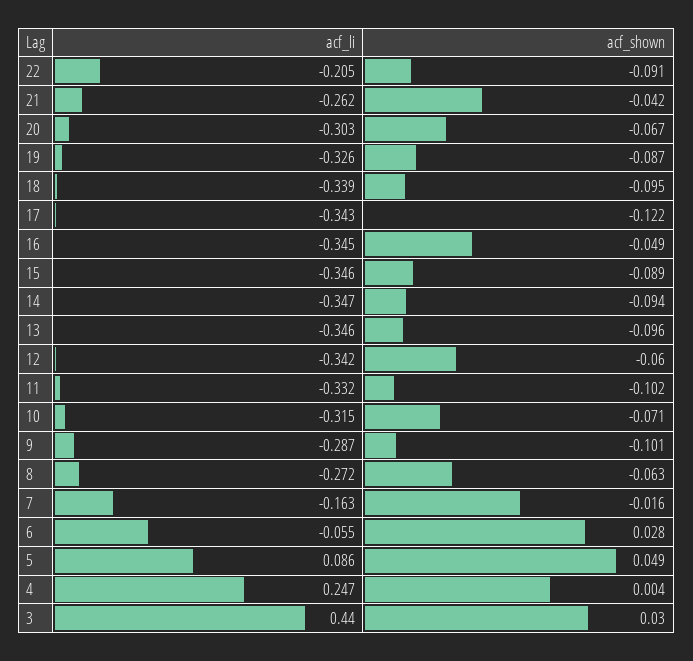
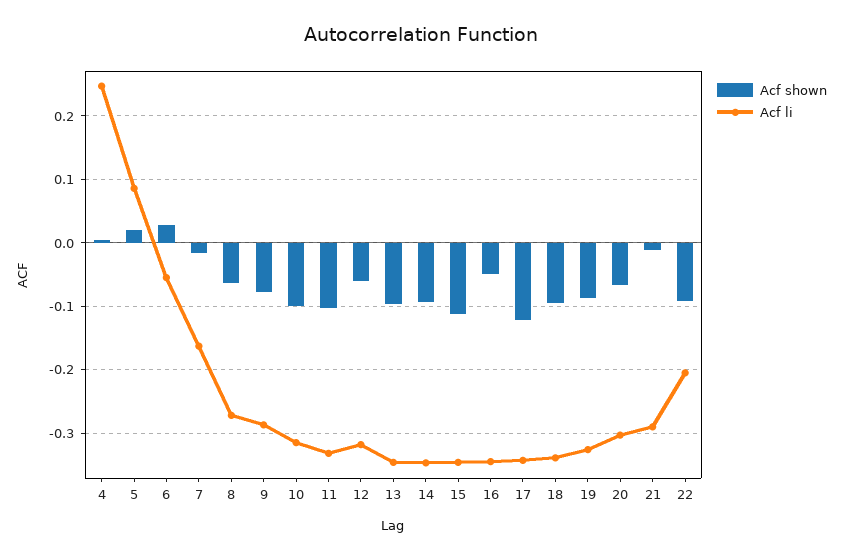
  {
    "acf_li": {
      "22": -0.205,
-     "21": -0.262,
+     "21": -0.29,
      "20": -0.303,
      "19": -0.326,
      "18": -0.339,
      "17": -0.343,
      "16": -0.345,
      "15": -0.346,
      "14": -0.347,
      "13": -0.346,
-     "12": -0.342,
+     "12": -0.32,
      "11": -0.332,
      "10": -0.315,
      "9": -0.287,
      "8": -0.272,
      "7": -0.163,
      "6": -0.055,
      "5": 0.086,
-     "4": 0.247,
+     "4": 0.247
-     "3": 0.44
    },
    "acf_shown": {
      "22": -0.091,
-     "21": -0.042,
+     "21": -0.01,
      "20": -0.067,
      "19": -0.087,
      "18": -0.095,
      "17": -0.122,
      "16": -0.049,
-     "15": -0.089,
+     "15": -0.11,
      "14": -0.094,
      "13": -0.096,
      "12": -0.06,
      "11": -0.102,
-     "10": -0.071,
+     "10": -0.1,
-     "9": -0.101,
+     "9": -0.08,
      "8": -0.063,
      "7": -0.016,
      "6": 0.028,
-     "5": 0.049,
+     "5": 0.02,
-     "4": 0.004,
+     "4": 0.004
-     "3": 0.03
    }
  }

